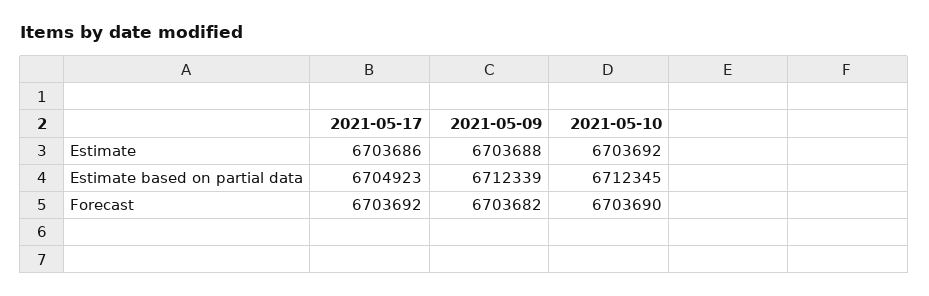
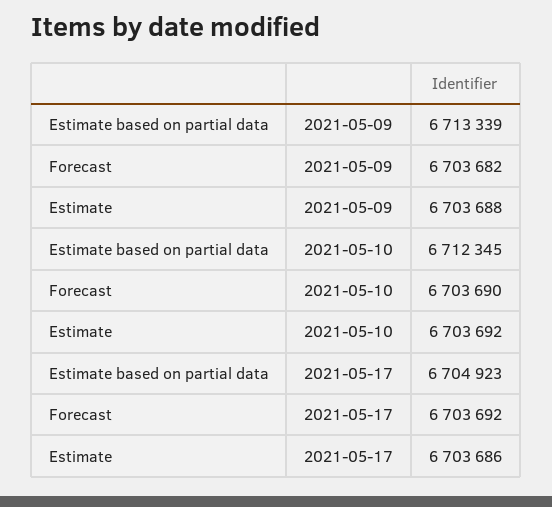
  {
    "2021-05-17": {
      "Estimate": 6703686,
      "Estimate based on partial data": 6704923,
      "Forecast": 6703692
    },
    "2021-05-09": {
      "Estimate": 6703688,
-     "Estimate based on partial data": 6712339,
+     "Estimate based on partial data": 6713339,
      "Forecast": 6703682
    },
    "2021-05-10": {
      "Estimate": 6703692,
      "Estimate based on partial data": 6712345,
      "Forecast": 6703690
    }
  }

